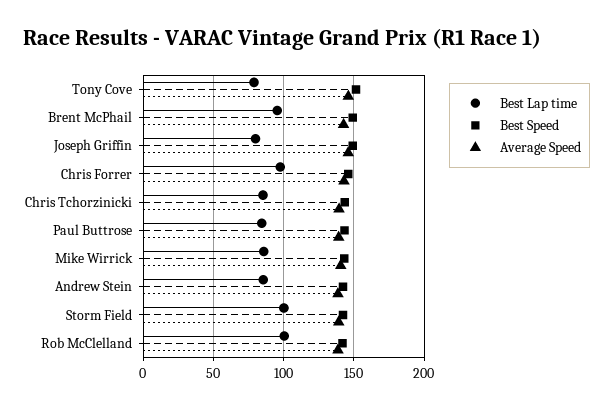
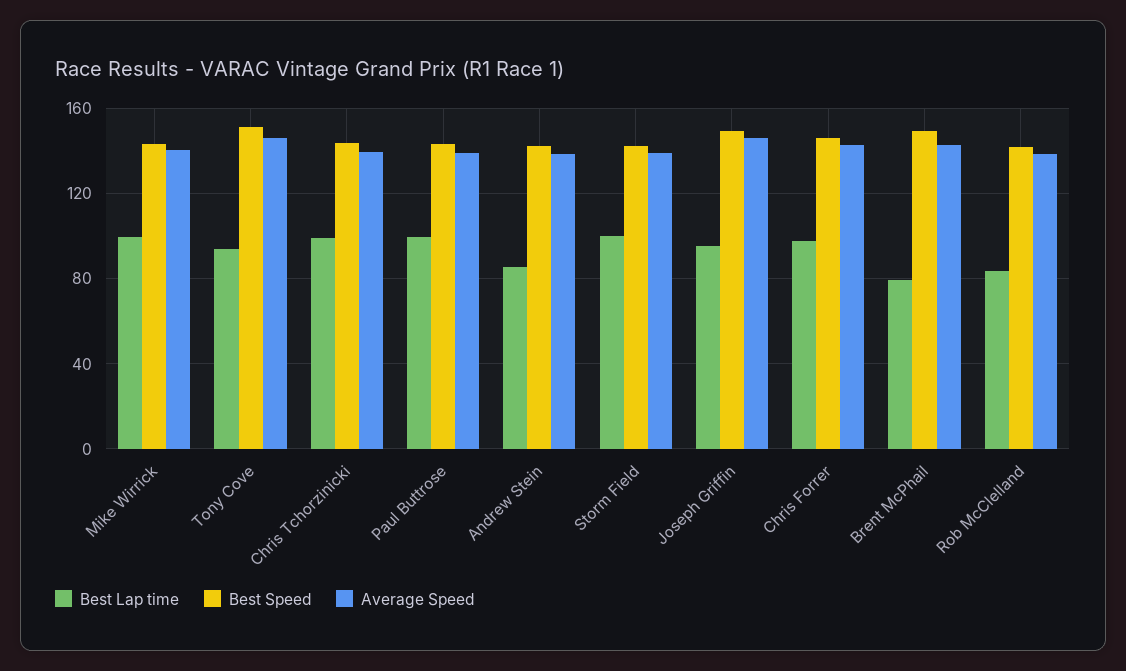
  {
    "Best Lap time": {
-     "Tony Cove": 80,
+     "Tony Cove": 95,
-     "Brent McPhail": 95,
+     "Brent McPhail": 80,
-     "Joseph Griffin": 80,
+     "Joseph Griffin": 95,
      "Chris Forrer": 100,
-     "Chris Tchorzinicki": 85,
+     "Chris Tchorzinicki": 100,
-     "Paul Buttrose": 85,
+     "Paul Buttrose": 100,
-     "Mike Wirrick": 85,
+     "Mike Wirrick": 100,
      "Andrew Stein": 85,
      "Storm Field": 100,
-     "Rob McClelland": 100
+     "Rob McClelland": 85
    },
    "Best Speed": {
      "Tony Cove": 150,
      "Brent McPhail": 150,
      "Joseph Griffin": 150,
      "Chris Forrer": 145,
      "Chris Tchorzinicki": 145,
      "Paul Buttrose": 145,
      "Mike Wirrick": 145,
      "Andrew Stein": 140,
      "Storm Field": 140,
      "Rob McClelland": 140
    },
    "Average Speed": {
      "Tony Cove": 145,
      "Brent McPhail": 145,
      "Joseph Griffin": 145,
      "Chris Forrer": 145,
      "Chris Tchorzinicki": 140,
      "Paul Buttrose": 140,
      "Mike Wirrick": 140,
      "Andrew Stein": 140,
      "Storm Field": 140,
      "Rob McClelland": 140
    }
  }

